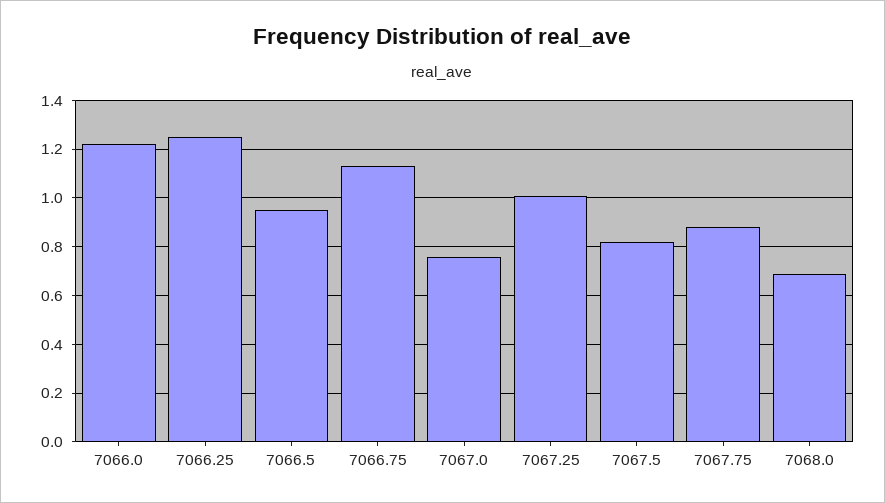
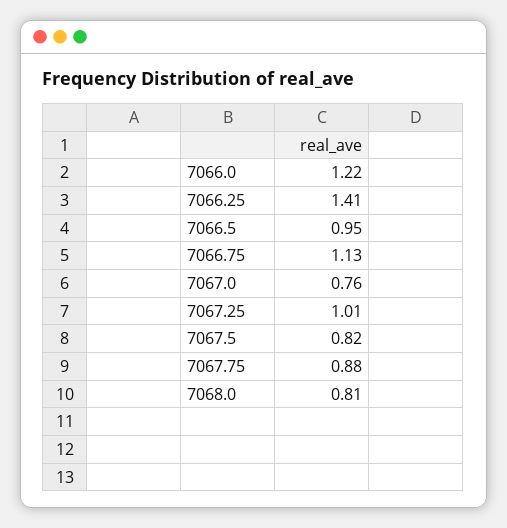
  {
    "7066.0": 1.22,
-   "7066.25": 1.25,
+   "7066.25": 1.41,
    "7066.5": 0.95,
    "7066.75": 1.13,
    "7067.0": 0.76,
    "7067.25": 1.01,
    "7067.5": 0.82,
    "7067.75": 0.88,
-   "7068.0": 0.7
+   "7068.0": 0.81
  }

